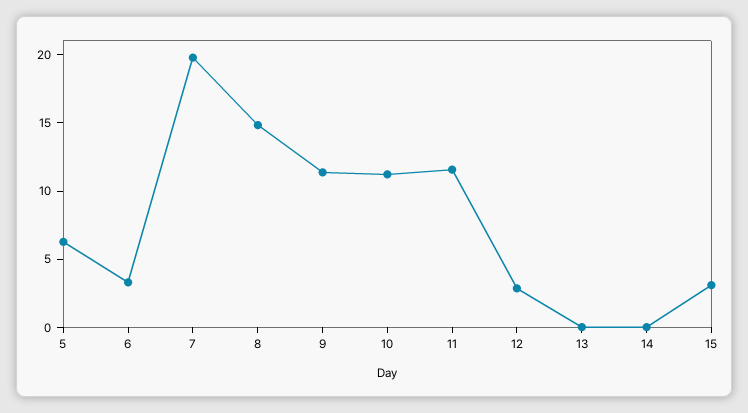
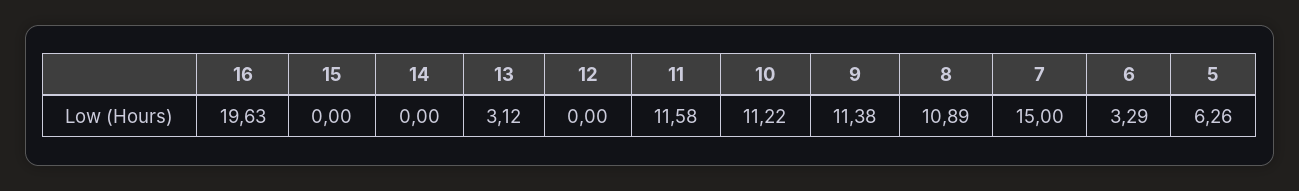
  {
    "5": 6.26,
    "6": 3.29,
-   "7": 20,
+   "7": 15,
-   "8": 15,
+   "8": 10.89,
    "9": 11.38,
    "10": 11.22,
    "11": 11.58,
-   "12": 3,
+   "12": 0,
-   "13": 0,
+   "13": 3.12,
    "14": 0,
-   "15": 3
+   "15": 0,
+   "16": 19.63
  }

